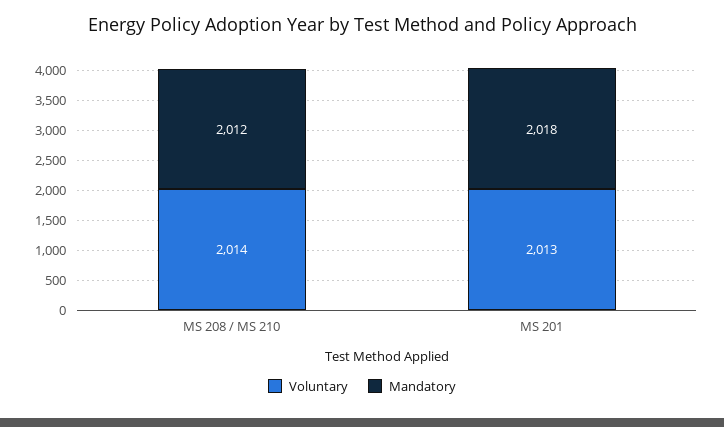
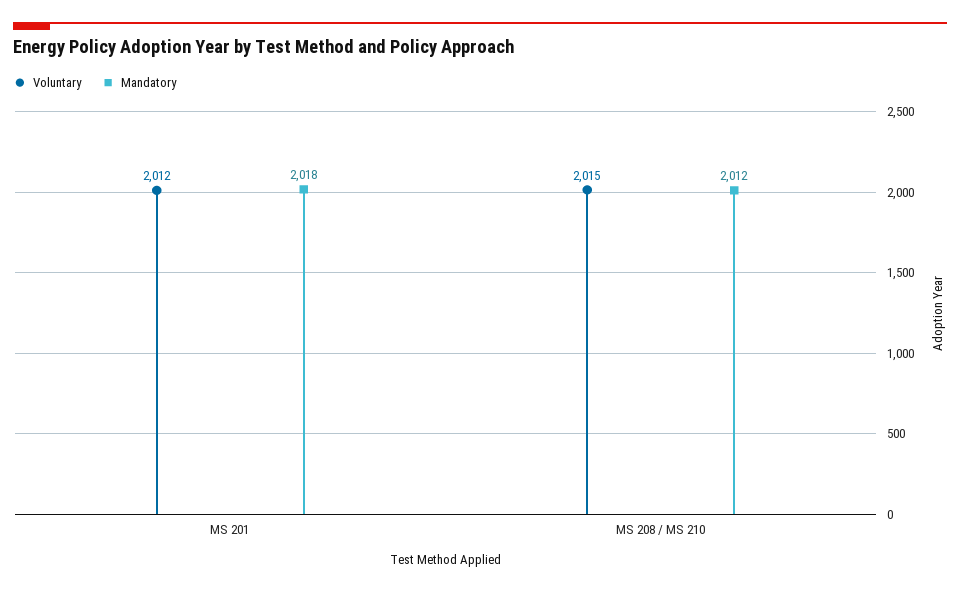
  {
    "Voluntary": {
-     "MS 208 / MS 210": 2014,
+     "MS 208 / MS 210": 2015,
-     "MS 201": 2013
+     "MS 201": 2012
    },
    "Mandatory": {
      "MS 208 / MS 210": 2012,
      "MS 201": 2018
    }
  }

